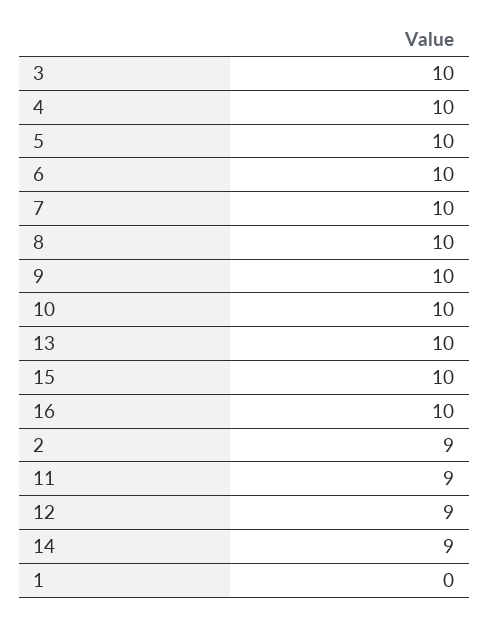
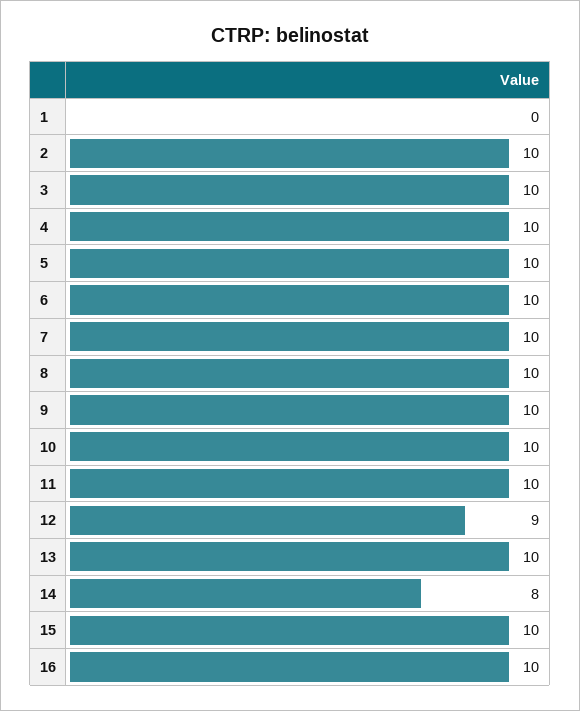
  {
    "3": 10,
    "4": 10,
    "5": 10,
    "6": 10,
    "7": 10,
    "8": 10,
    "9": 10,
    "10": 10,
    "13": 10,
    "15": 10,
    "16": 10,
-   "2": 9,
+   "2": 10,
-   "11": 9,
+   "11": 10,
    "12": 9,
-   "14": 9,
+   "14": 8,
    "1": 0
  }

